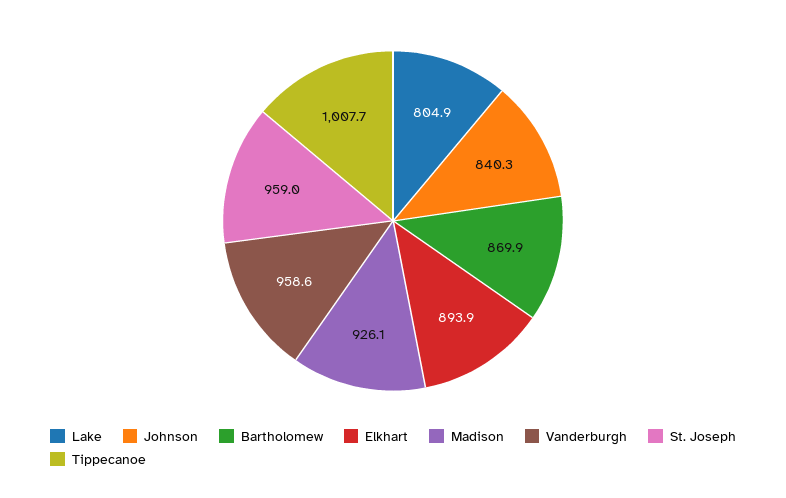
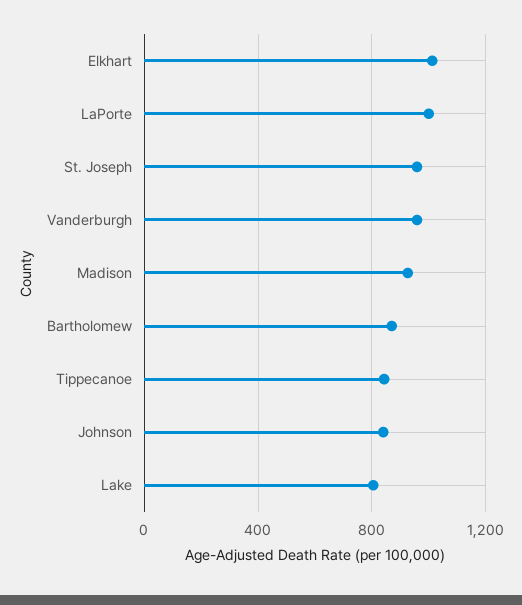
  {
    "Lake": 804.9,
    "Johnson": 840.3,
    "Bartholomew": 869.9,
-   "Elkhart": 893.9,
+   "Elkhart": 1000,
    "Madison": 926.1,
    "Vanderburgh": 958.6,
    "St. Joseph": 959,
-   "Tippecanoe": 1007.7
+   "Tippecanoe": 850,
+   "LaPorte": 1000
  }

